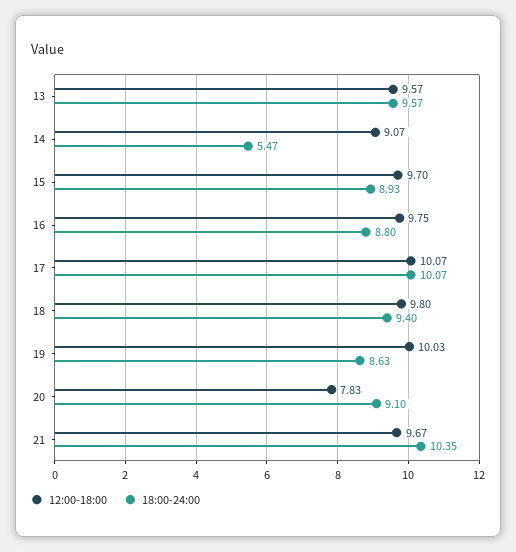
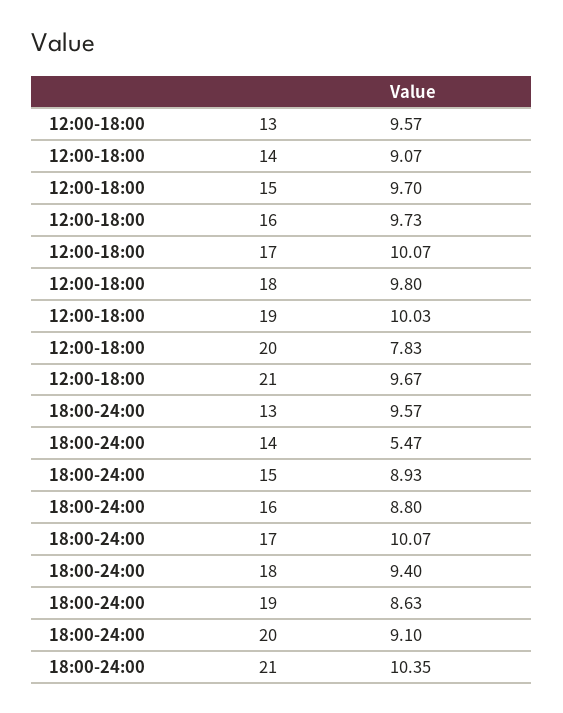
  {
    "12:00-18:00": {
      "13": 9.57,
      "14": 9.07,
      "15": 9.7,
-     "16": 9.75,
+     "16": 9.73,
      "17": 10.07,
      "18": 9.8,
      "19": 10.03,
      "20": 7.83,
      "21": 9.67
    },
    "18:00-24:00": {
      "13": 9.57,
      "14": 5.47,
      "15": 8.93,
      "16": 8.8,
      "17": 10.07,
      "18": 9.4,
      "19": 8.63,
      "20": 9.1,
      "21": 10.35
    }
  }

